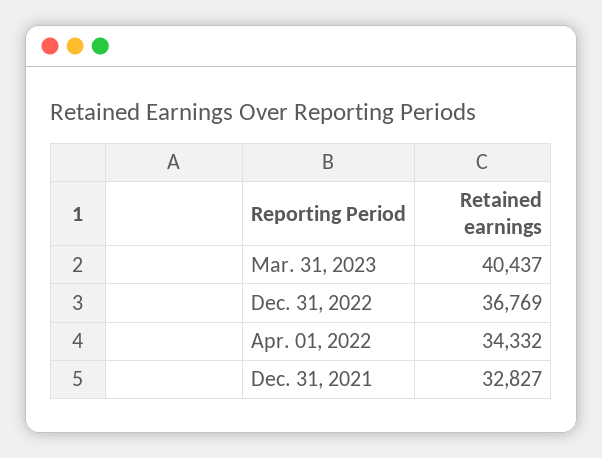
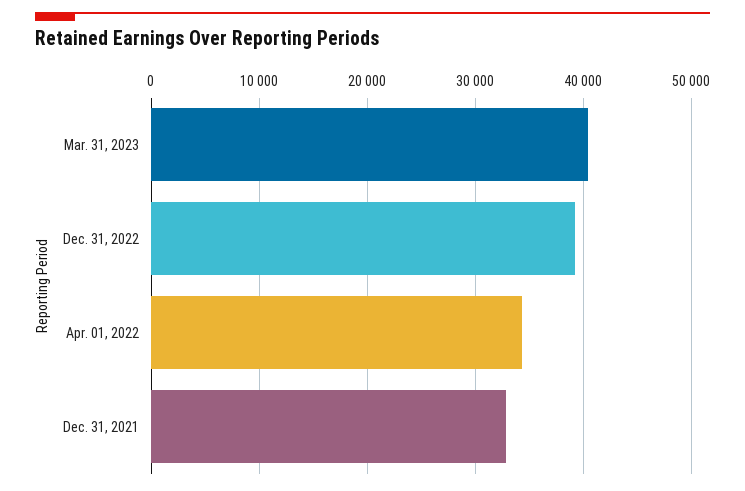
  {
    "Mar. 31, 2023": 40437,
-   "Dec. 31, 2022": 36769,
+   "Dec. 31, 2022": 39000,
    "Apr. 01, 2022": 34332,
    "Dec. 31, 2021": 32827
  }

